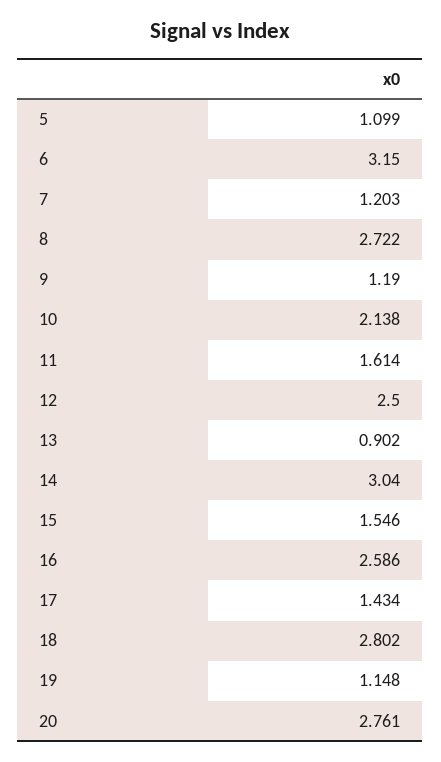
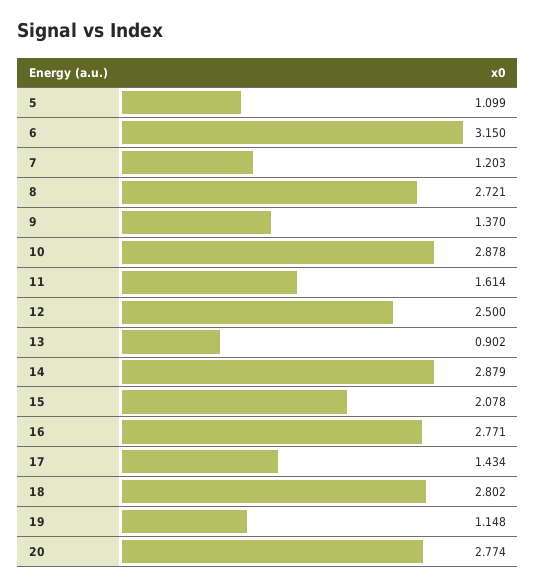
  {
    "5": 1.099,
    "6": 3.15,
    "7": 1.203,
-   "8": 2.722,
+   "8": 2.721,
-   "9": 1.19,
+   "9": 1.37,
-   "10": 2.138,
+   "10": 2.878,
    "11": 1.614,
    "12": 2.5,
    "13": 0.902,
-   "14": 3.04,
+   "14": 2.879,
-   "15": 1.546,
+   "15": 2.078,
-   "16": 2.586,
+   "16": 2.771,
    "17": 1.434,
    "18": 2.802,
    "19": 1.148,
-   "20": 2.761
+   "20": 2.774
  }

